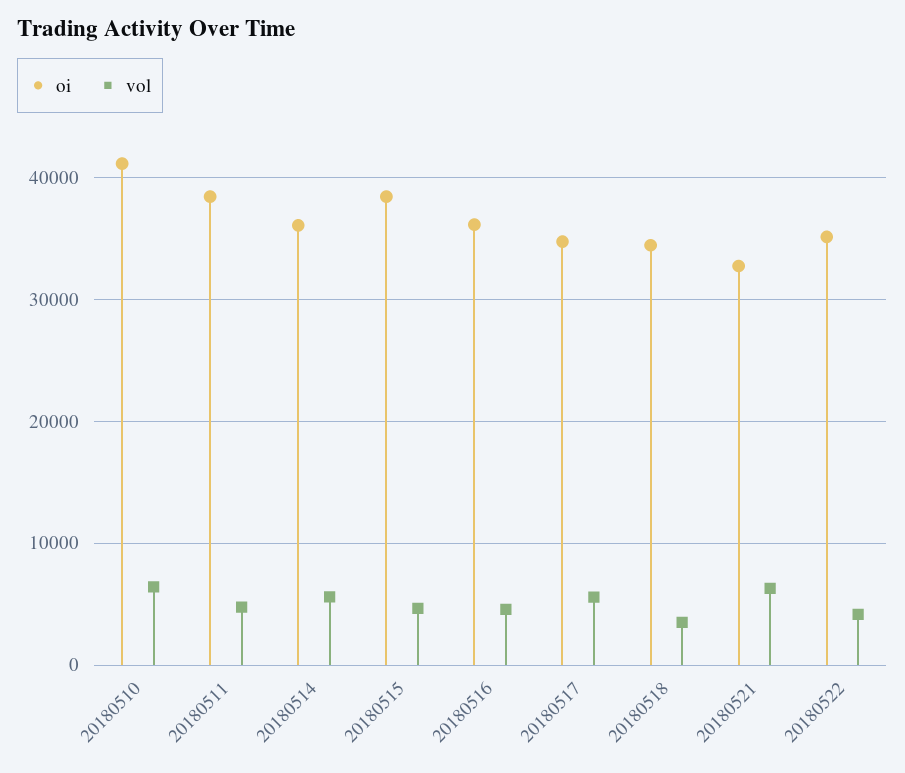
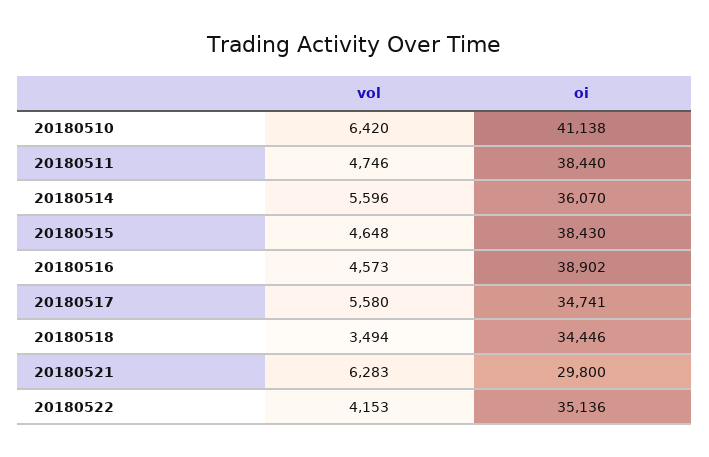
  {
    "oi": {
      "20180510": 41138,
      "20180511": 38440,
      "20180514": 36070,
      "20180515": 38430,
-     "20180516": 36000,
+     "20180516": 38902,
      "20180517": 34741,
      "20180518": 34446,
-     "20180521": 33000,
+     "20180521": 29800,
      "20180522": 35136
    },
    "vol": {
      "20180510": 6420,
      "20180511": 4746,
      "20180514": 5596,
      "20180515": 4648,
      "20180516": 4573,
      "20180517": 5580,
      "20180518": 3494,
      "20180521": 6283,
      "20180522": 4153
    }
  }

